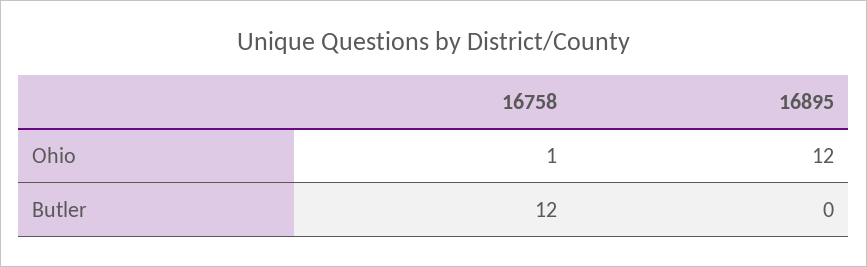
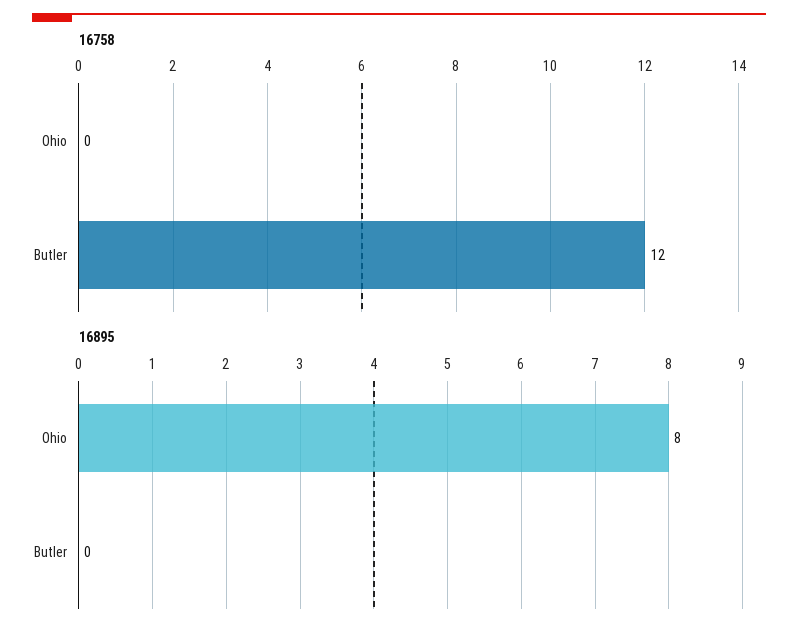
  {
    "16758": {
-     "Ohio": 1,
+     "Ohio": 0,
      "Butler": 12
    },
    "16895": {
-     "Ohio": 12,
+     "Ohio": 8,
      "Butler": 0
    }
  }

